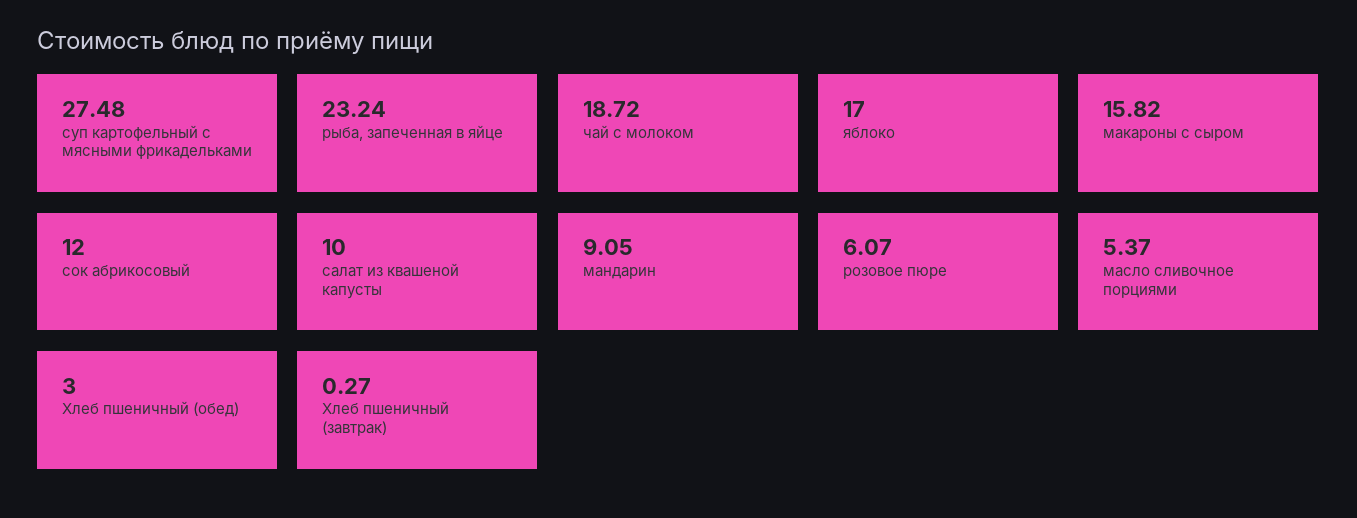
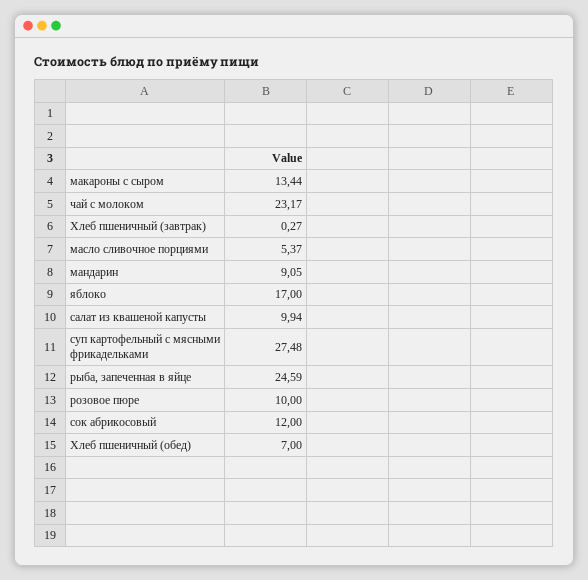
  {
    "суп картофельный с мясными фрикадельками": 27.48,
-   "рыба, запеченная в яйце": 23.24,
+   "рыба, запеченная в яйце": 24.59,
-   "чай с молоком": 18.72,
+   "чай с молоком": 23.17,
    "яблоко": 17,
-   "макароны с сыром": 15.82,
+   "макароны с сыром": 13.44,
    "сок абрикосовый": 12,
-   "салат из квашеной капусты": 10,
+   "салат из квашеной капусты": 9.94,
    "мандарин": 9.05,
-   "розовое пюре": 6.07,
+   "розовое пюре": 10,
    "масло сливочное порциями": 5.37,
-   "Хлеб пшеничный (обед)": 3,
+   "Хлеб пшеничный (обед)": 7,
    "Хлеб пшеничный (завтрак)": 0.27
  }

